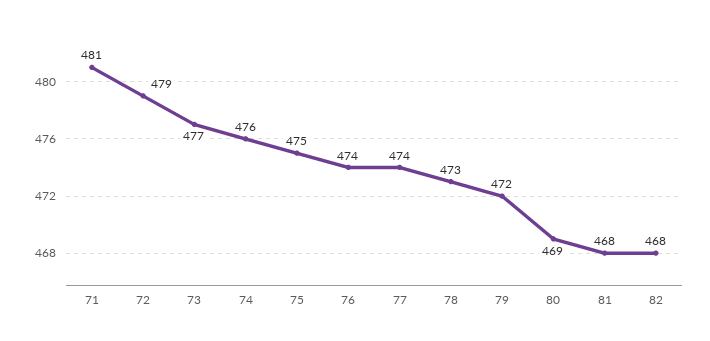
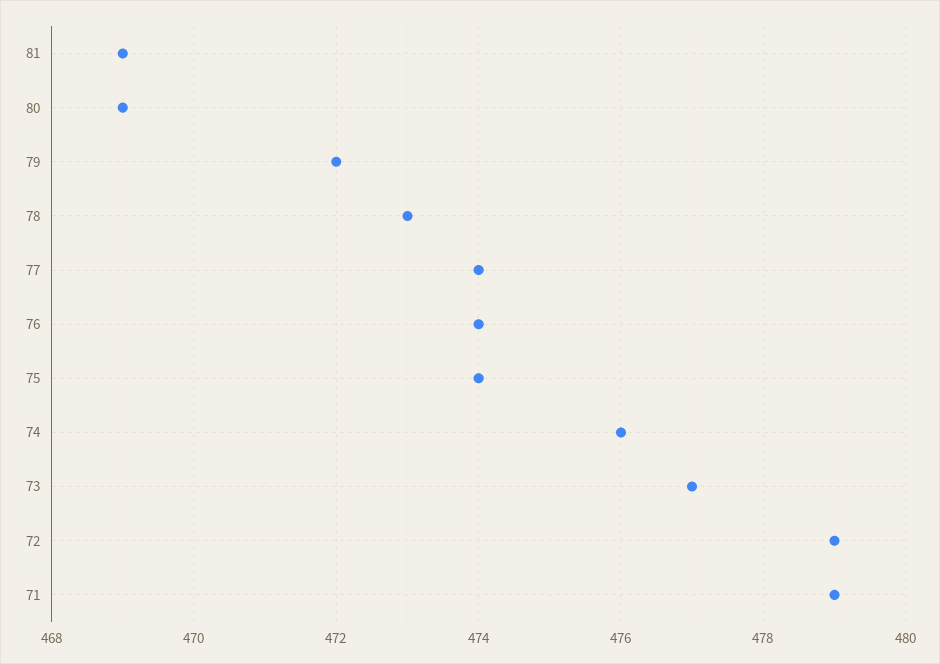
  {
-   "71": 481,
+   "71": 479,
    "72": 479,
    "73": 477,
    "74": 476,
-   "75": 475,
+   "75": 474,
    "76": 474,
    "77": 474,
    "78": 473,
    "79": 472,
    "80": 469,
-   "81": 468,
+   "81": 469
-   "82": 468
  }

